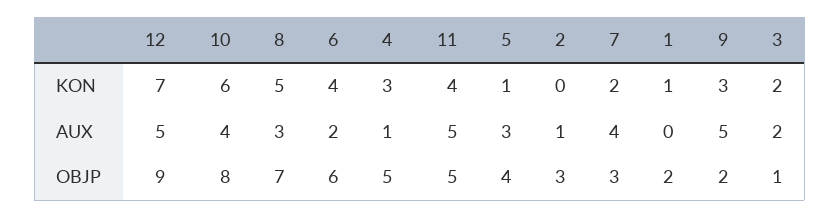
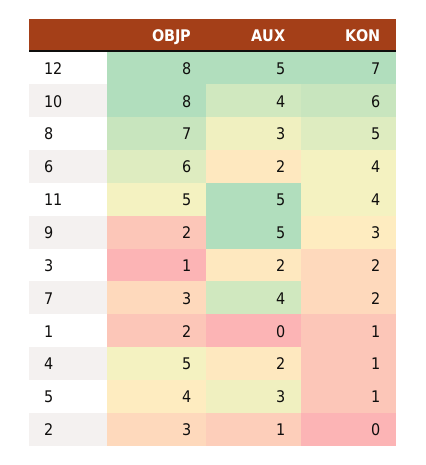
  {
    "12": {
      "KON": 7,
      "AUX": 5,
-     "OBJP": 9
+     "OBJP": 8
    },
    "10": {
      "KON": 6,
      "AUX": 4,
      "OBJP": 8
    },
    "8": {
      "KON": 5,
      "AUX": 3,
      "OBJP": 7
    },
    "6": {
      "KON": 4,
      "AUX": 2,
      "OBJP": 6
    },
    "4": {
-     "KON": 3,
+     "KON": 1,
-     "AUX": 1,
+     "AUX": 2,
      "OBJP": 5
    },
    "11": {
      "KON": 4,
      "AUX": 5,
      "OBJP": 5
    },
    "5": {
      "KON": 1,
      "AUX": 3,
      "OBJP": 4
    },
    "2": {
      "KON": 0,
      "AUX": 1,
      "OBJP": 3
    },
    "7": {
      "KON": 2,
      "AUX": 4,
      "OBJP": 3
    },
    "1": {
      "KON": 1,
      "AUX": 0,
      "OBJP": 2
    },
    "9": {
      "KON": 3,
      "AUX": 5,
      "OBJP": 2
    },
    "3": {
      "KON": 2,
      "AUX": 2,
      "OBJP": 1
    }
  }

